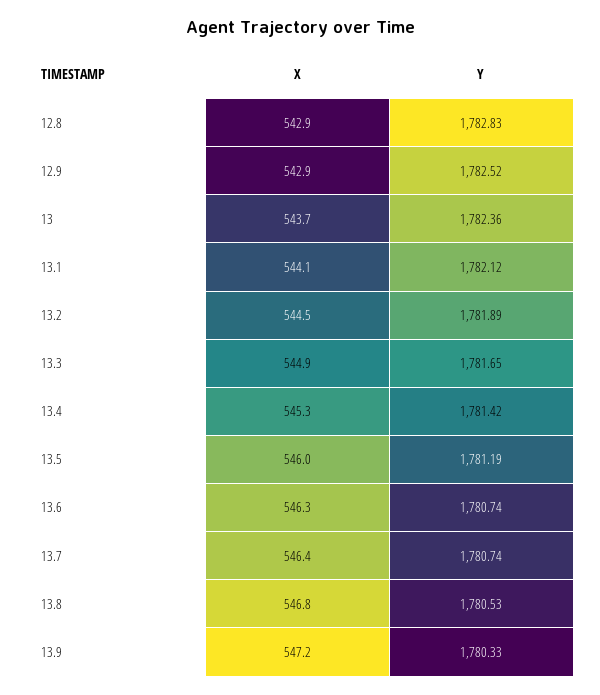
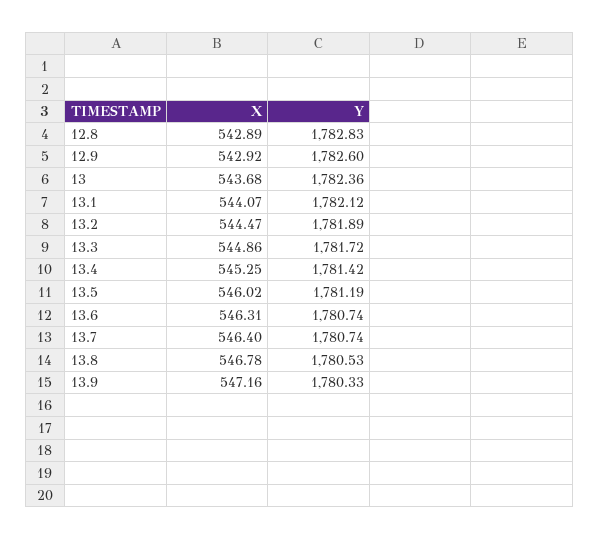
  {
    "X": {
      "12.8": 542.89,
      "12.9": 542.92,
      "13": 543.68,
      "13.1": 544.07,
      "13.2": 544.47,
      "13.3": 544.86,
      "13.4": 545.25,
      "13.5": 546.02,
      "13.6": 546.31,
      "13.7": 546.4,
      "13.8": 546.78,
      "13.9": 547.16
    },
    "Y": {
      "12.8": 1782.83,
-     "12.9": 1782.52,
+     "12.9": 1782.6,
      "13": 1782.36,
      "13.1": 1782.12,
      "13.2": 1781.89,
-     "13.3": 1781.65,
+     "13.3": 1781.72,
      "13.4": 1781.42,
      "13.5": 1781.19,
      "13.6": 1780.74,
      "13.7": 1780.74,
      "13.8": 1780.53,
      "13.9": 1780.33
    }
  }

